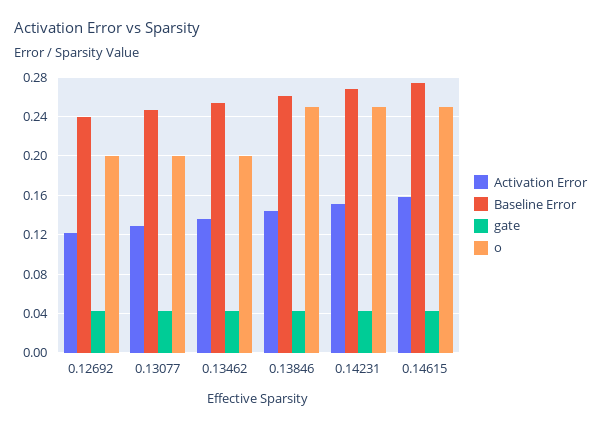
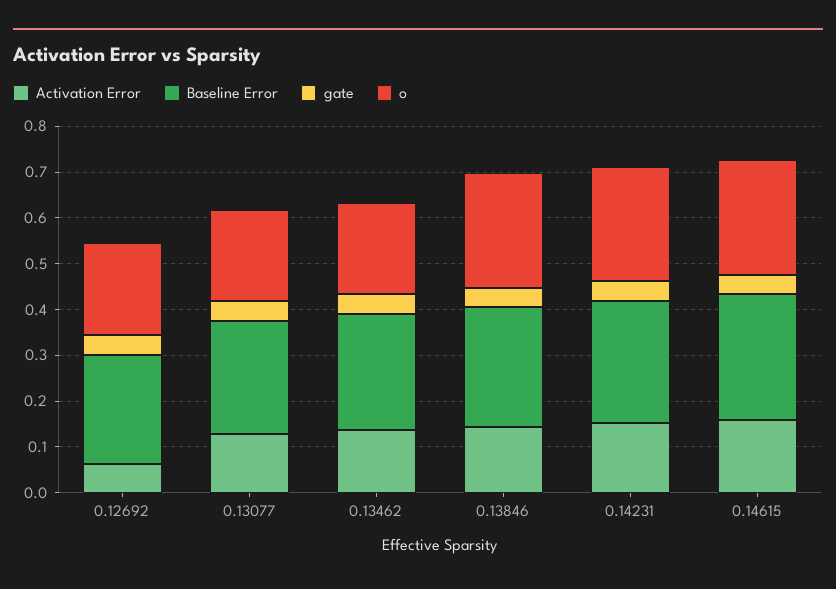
  {
    "Activation Error": {
-     "0.12692": 0.12,
+     "0.12692": 0.06,
      "0.13077": 0.13,
      "0.13462": 0.14,
      "0.13846": 0.14,
      "0.14231": 0.15,
      "0.14615": 0.16
    },
    "Baseline Error": {
      "0.12692": 0.24,
      "0.13077": 0.25,
      "0.13462": 0.25,
      "0.13846": 0.26,
      "0.14231": 0.27,
      "0.14615": 0.27
    },
    "gate": {
      "0.12692": 0.04,
      "0.13077": 0.04,
      "0.13462": 0.04,
      "0.13846": 0.04,
      "0.14231": 0.04,
      "0.14615": 0.04
    },
    "o": {
      "0.12692": 0.2,
      "0.13077": 0.2,
      "0.13462": 0.2,
      "0.13846": 0.25,
      "0.14231": 0.25,
      "0.14615": 0.25
    }
  }

